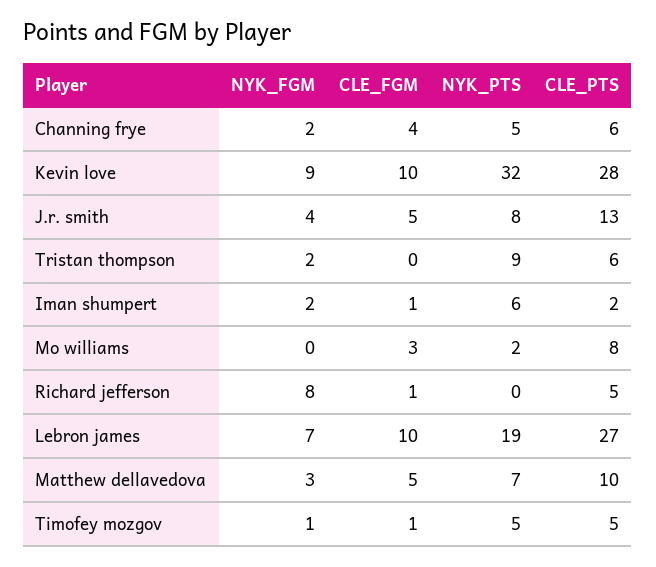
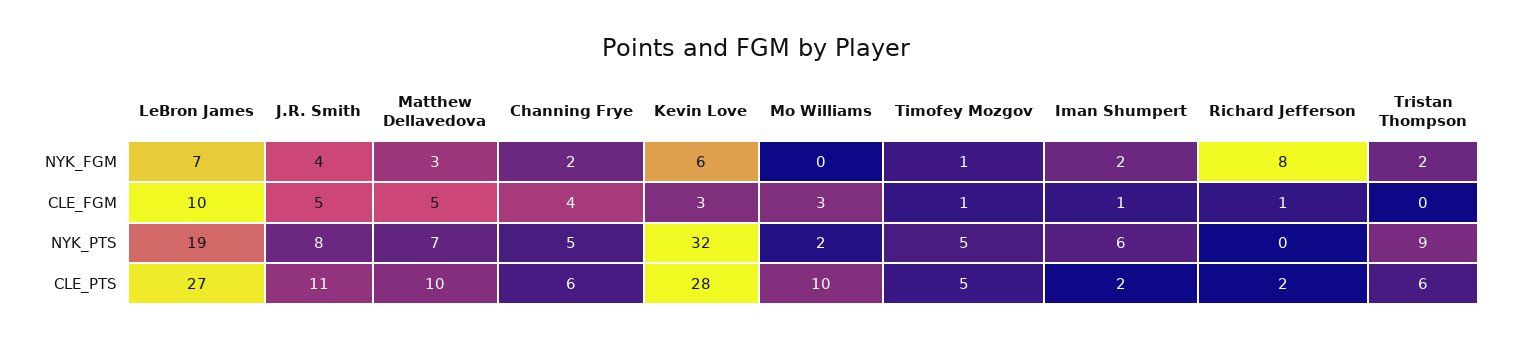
  {
    "NYK_FGM": {
      "Channing frye": 2,
-     "Kevin love": 9,
+     "Kevin love": 6,
      "J.r. smith": 4,
      "Tristan thompson": 2,
      "Iman shumpert": 2,
      "Mo williams": 0,
      "Richard jefferson": 8,
      "Lebron james": 7,
      "Matthew dellavedova": 3,
      "Timofey mozgov": 1
    },
    "CLE_FGM": {
      "Channing frye": 4,
-     "Kevin love": 10,
+     "Kevin love": 3,
      "J.r. smith": 5,
      "Tristan thompson": 0,
      "Iman shumpert": 1,
      "Mo williams": 3,
      "Richard jefferson": 1,
      "Lebron james": 10,
      "Matthew dellavedova": 5,
      "Timofey mozgov": 1
    },
    "NYK_PTS": {
      "Channing frye": 5,
      "Kevin love": 32,
      "J.r. smith": 8,
      "Tristan thompson": 9,
      "Iman shumpert": 6,
      "Mo williams": 2,
      "Richard jefferson": 0,
      "Lebron james": 19,
      "Matthew dellavedova": 7,
      "Timofey mozgov": 5
    },
    "CLE_PTS": {
      "Channing frye": 6,
      "Kevin love": 28,
-     "J.r. smith": 13,
+     "J.r. smith": 11,
      "Tristan thompson": 6,
      "Iman shumpert": 2,
-     "Mo williams": 8,
+     "Mo williams": 10,
-     "Richard jefferson": 5,
+     "Richard jefferson": 2,
      "Lebron james": 27,
      "Matthew dellavedova": 10,
      "Timofey mozgov": 5
    }
  }

